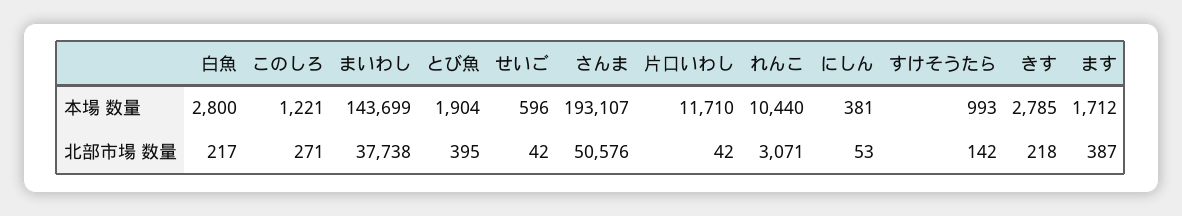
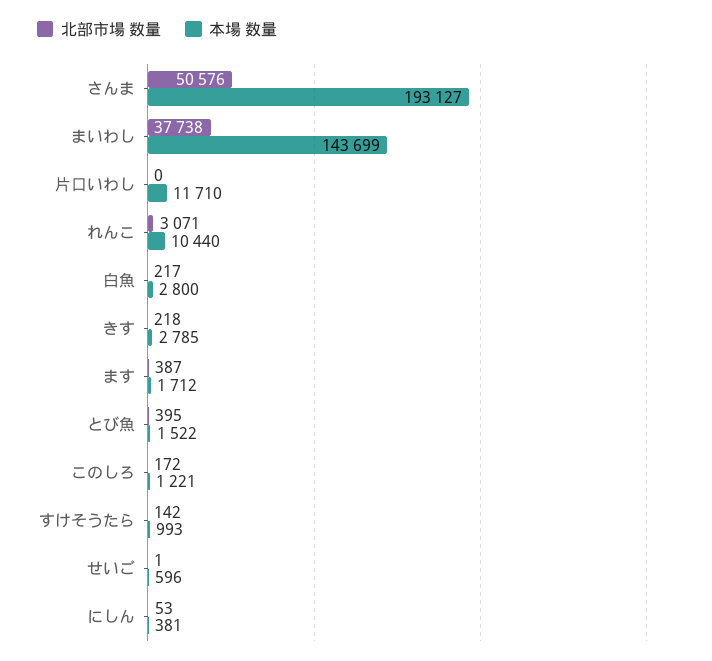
  {
    "本場 数量": {
      "白魚": 2800,
      "このしろ": 1221,
      "まいわし": 143699,
-     "とび魚": 1904,
+     "とび魚": 1522,
      "せいご": 596,
-     "さんま": 193107,
+     "さんま": 193127,
      "片口いわし": 11710,
      "れんこ": 10440,
      "にしん": 381,
      "すけそうたら": 993,
      "きす": 2785,
      "ます": 1712
    },
    "北部市場 数量": {
      "白魚": 217,
-     "このしろ": 271,
+     "このしろ": 172,
      "まいわし": 37738,
      "とび魚": 395,
-     "せいご": 42,
+     "せいご": 1,
      "さんま": 50576,
-     "片口いわし": 42,
+     "片口いわし": 0,
      "れんこ": 3071,
      "にしん": 53,
      "すけそうたら": 142,
      "きす": 218,
      "ます": 387
    }
  }

